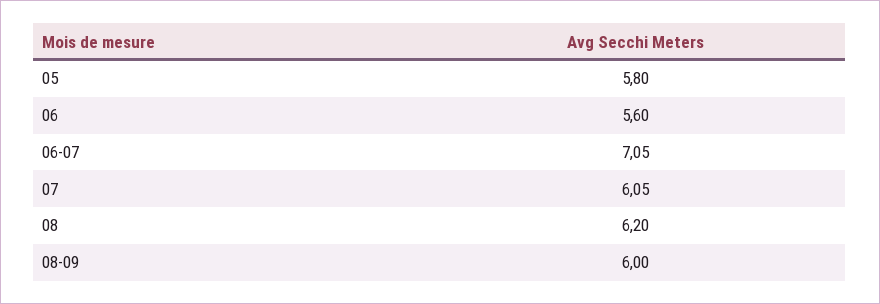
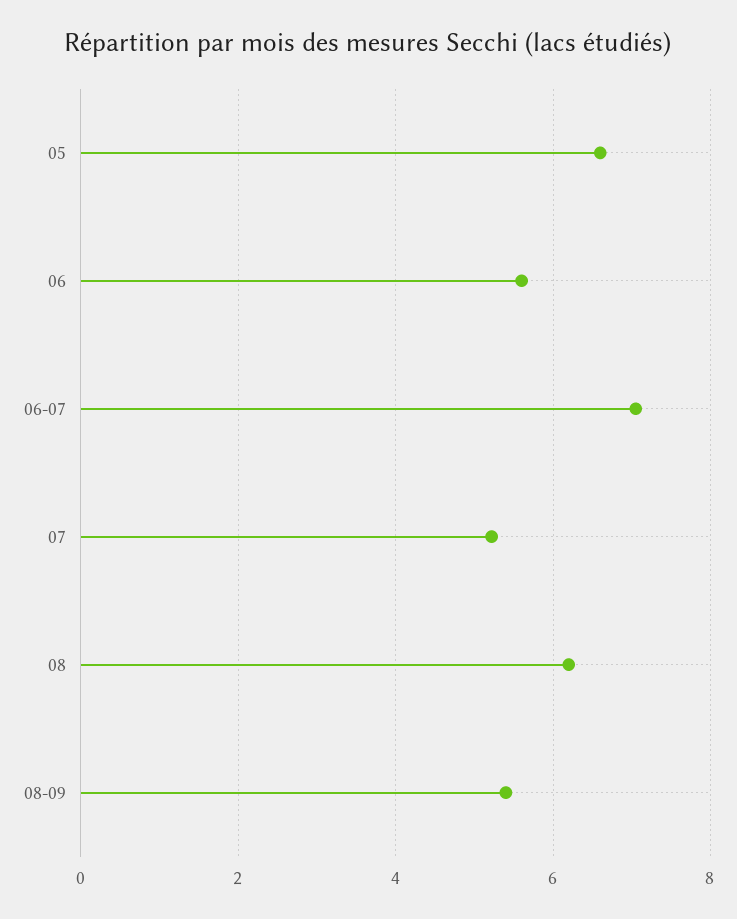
  {
-   "05": 5.8,
+   "05": 6.6,
    "06": 5.6,
    "06-07": 7.05,
-   "07": 6.05,
+   "07": 5.2,
    "08": 6.2,
-   "08-09": 6
+   "08-09": 5.4
  }

